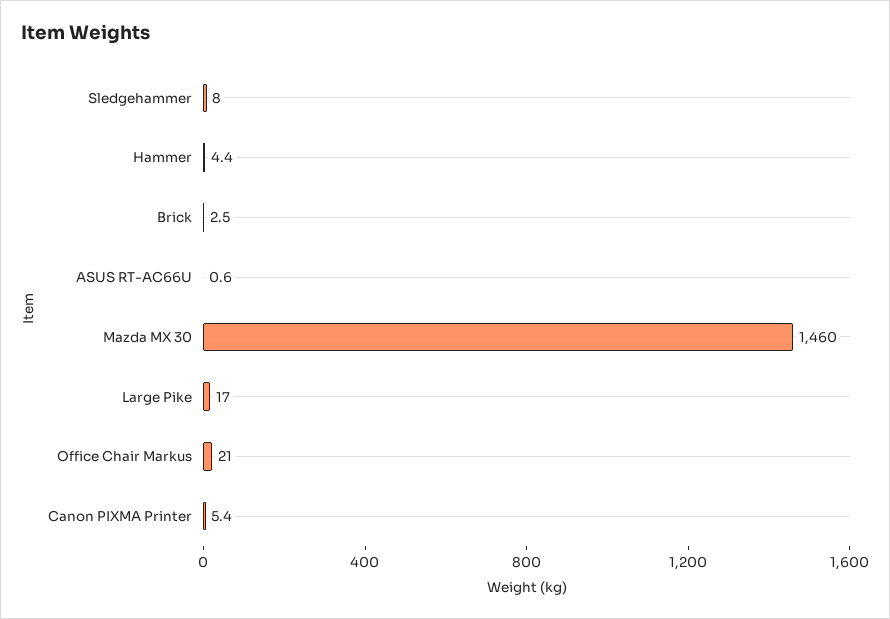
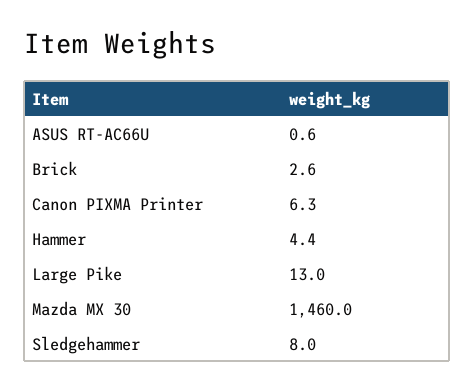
  {
    "Sledgehammer": 8,
    "Hammer": 4.4,
-   "Brick": 2.5,
+   "Brick": 2.6,
    "ASUS RT-AC66U": 0.6,
    "Mazda MX 30": 1460,
-   "Large Pike": 17,
+   "Large Pike": 13,
-   "Office Chair Markus": 21,
-   "Canon PIXMA Printer": 5.4
+   "Canon PIXMA Printer": 6.3
  }

